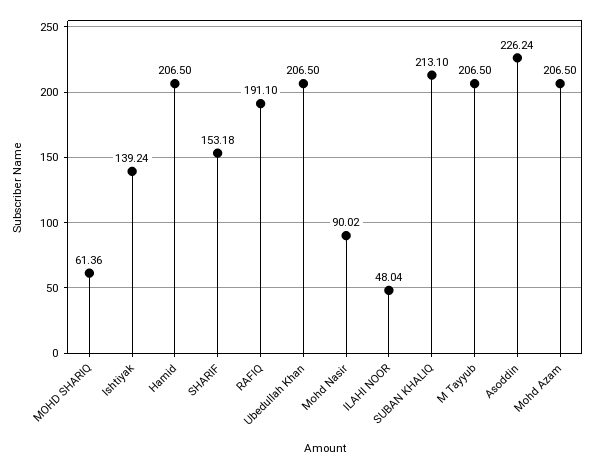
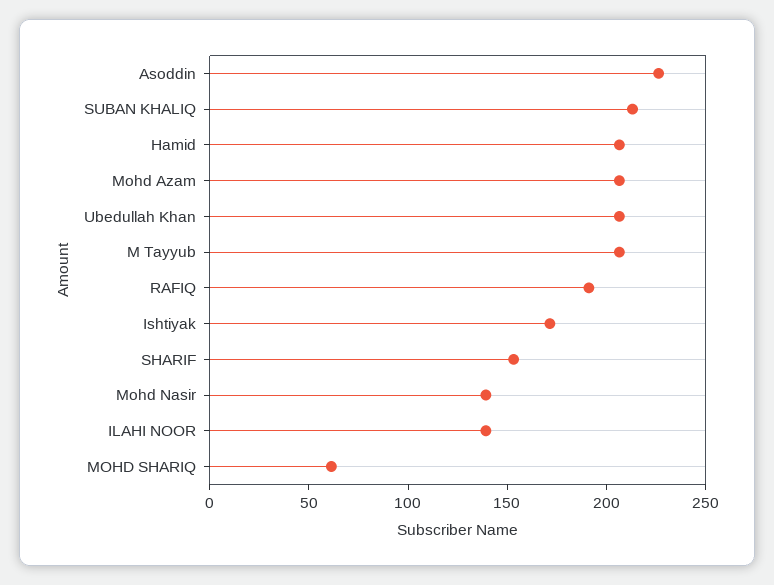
  {
    "MOHD SHARIQ": 61.36,
-   "Ishtiyak": 139.24,
+   "Ishtiyak": 170,
    "Hamid": 206.5,
    "SHARIF": 153.18,
    "RAFIQ": 191.1,
    "Ubedullah Khan": 206.5,
-   "Mohd Nasir": 90.02,
+   "Mohd Nasir": 140,
-   "ILAHI NOOR": 48.04,
+   "ILAHI NOOR": 140,
    "SUBAN KHALIQ": 213.1,
    "M Tayyub": 206.5,
    "Asoddin": 226.24,
    "Mohd Azam": 206.5
  }

